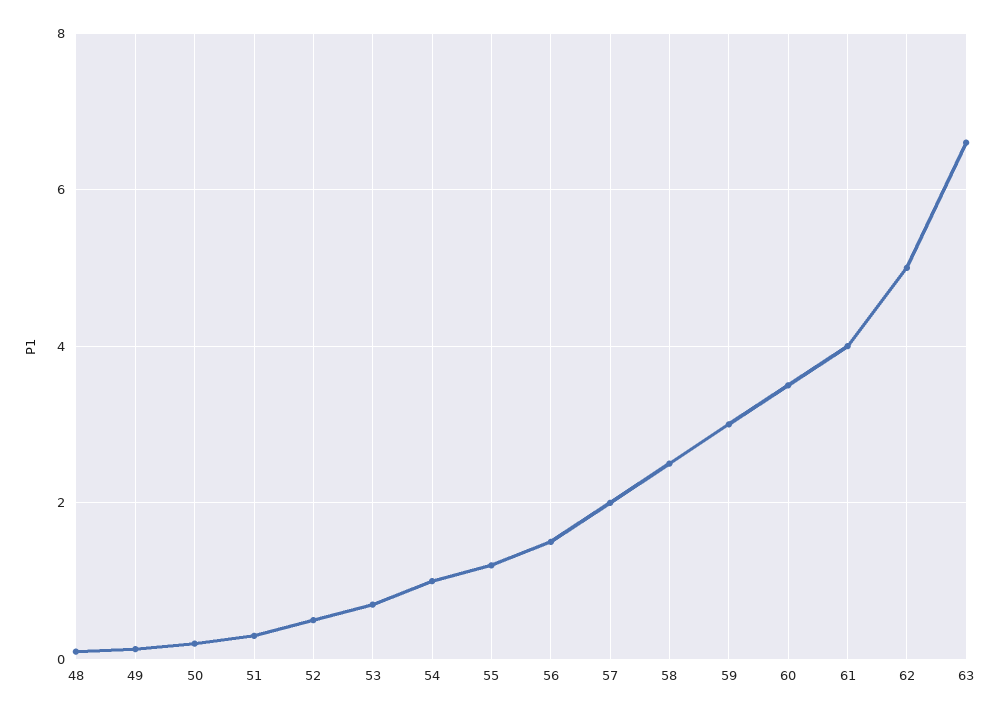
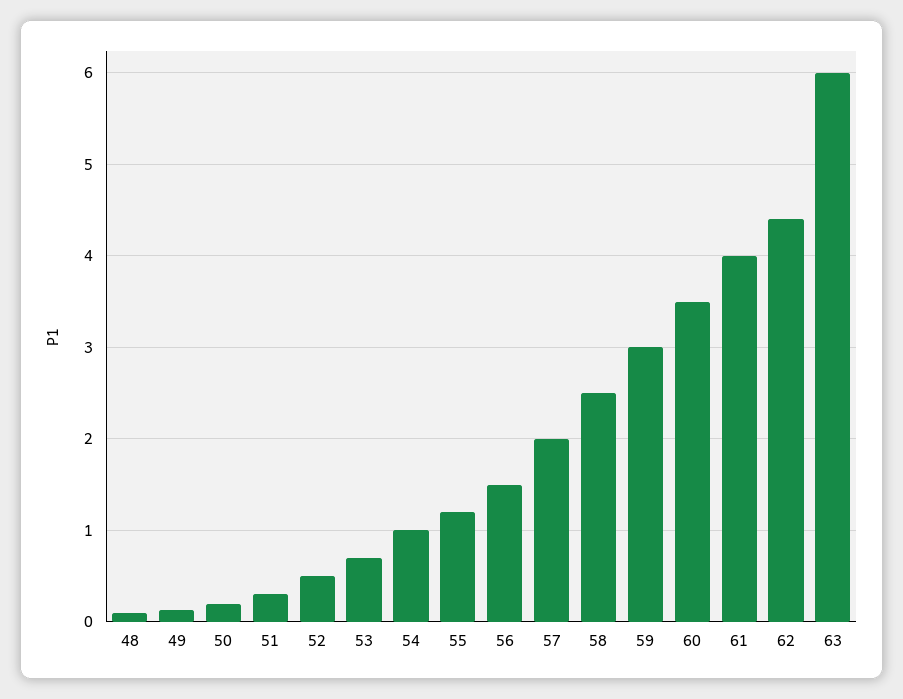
  {
    "48": 0.1,
    "49": 0.1,
    "50": 0.2,
    "51": 0.3,
    "52": 0.5,
    "53": 0.7,
    "54": 1,
    "55": 1.2,
    "56": 1.5,
    "57": 2,
    "58": 2.5,
    "59": 3,
    "60": 3.5,
    "61": 4,
-   "62": 5,
+   "62": 4.4,
-   "63": 6.6
+   "63": 6
  }

